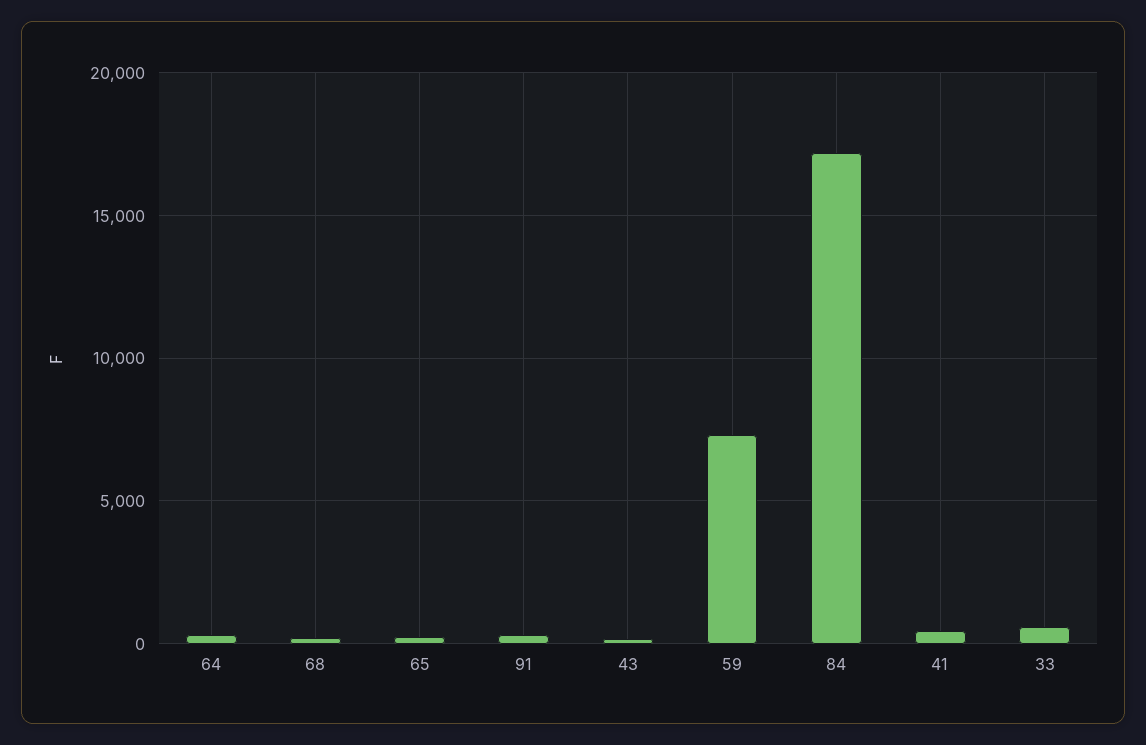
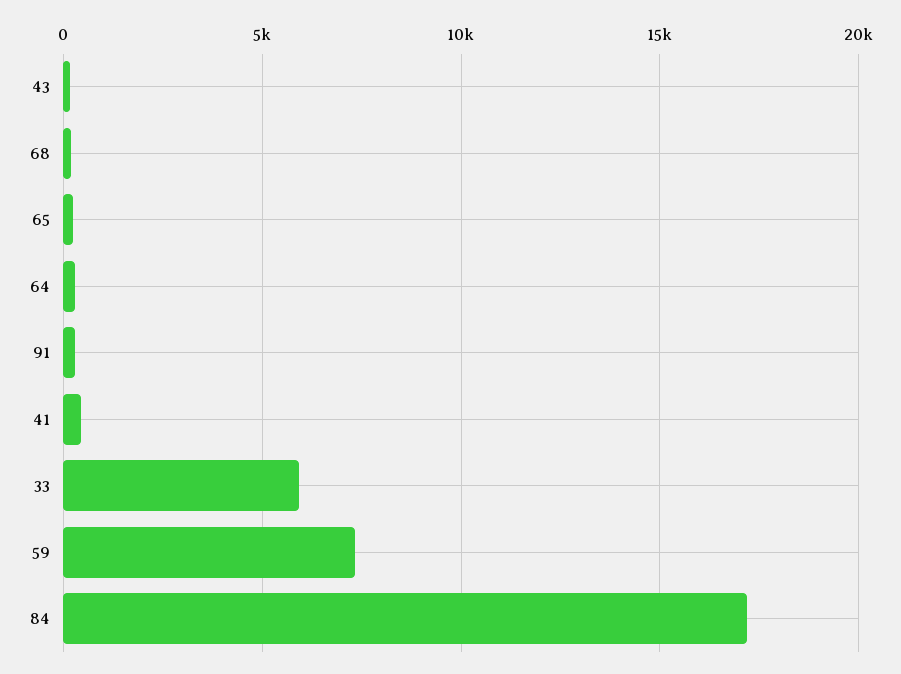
  {
    "64": 500,
    "68": 0,
    "65": 0,
    "91": 500,
    "43": 0,
    "59": 7500,
    "84": 17000,
    "41": 500,
-   "33": 500
+   "33": 6000
  }

